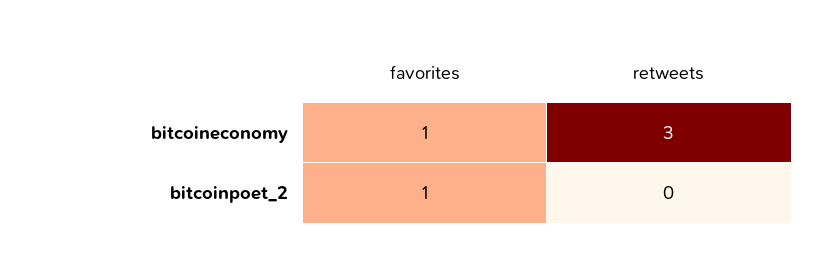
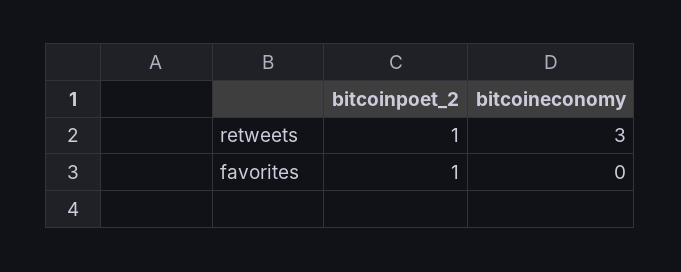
  {
    "favorites": {
-     "bitcoineconomy": 1,
+     "bitcoineconomy": 0,
      "bitcoinpoet_2": 1
    },
    "retweets": {
      "bitcoineconomy": 3,
-     "bitcoinpoet_2": 0
+     "bitcoinpoet_2": 1
    }
  }

